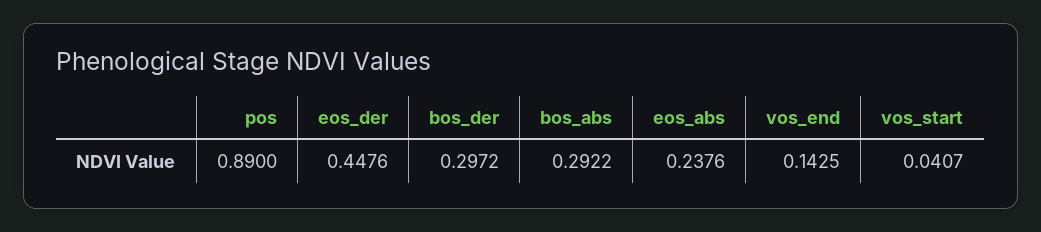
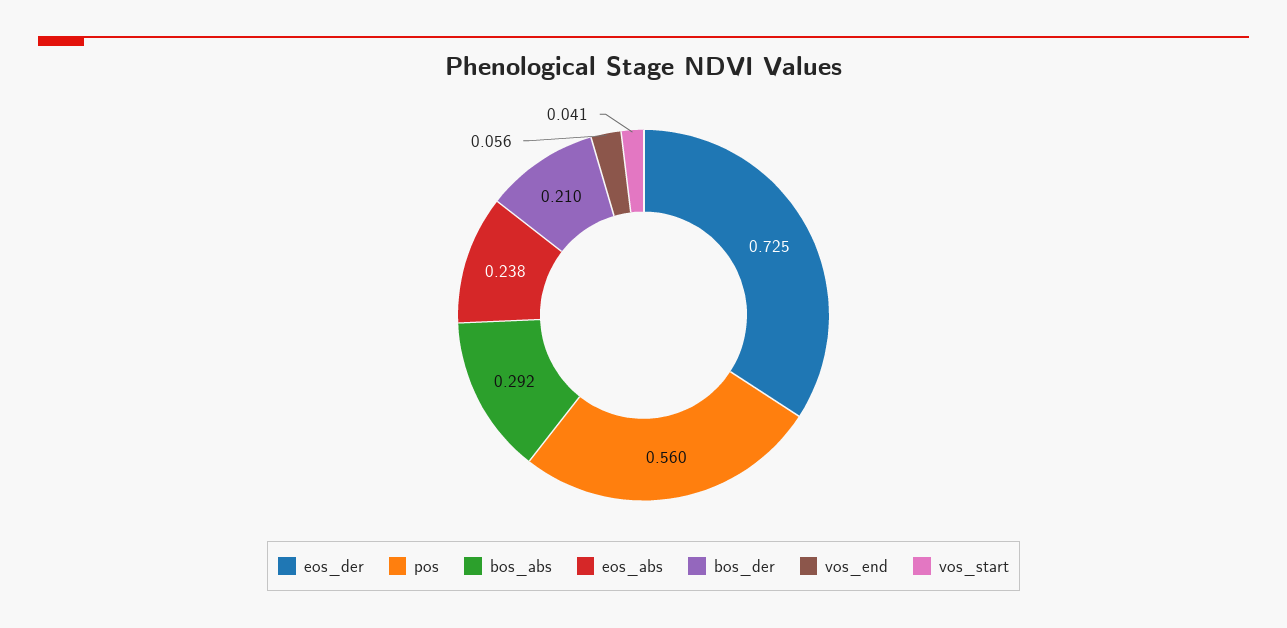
  {
-   "pos": 0.89,
+   "pos": 0.56,
-   "eos_der": 0.4476,
+   "eos_der": 0.725,
-   "bos_der": 0.2972,
+   "bos_der": 0.21,
    "bos_abs": 0.2922,
    "eos_abs": 0.2376,
-   "vos_end": 0.1425,
+   "vos_end": 0.056,
    "vos_start": 0.0407
  }

